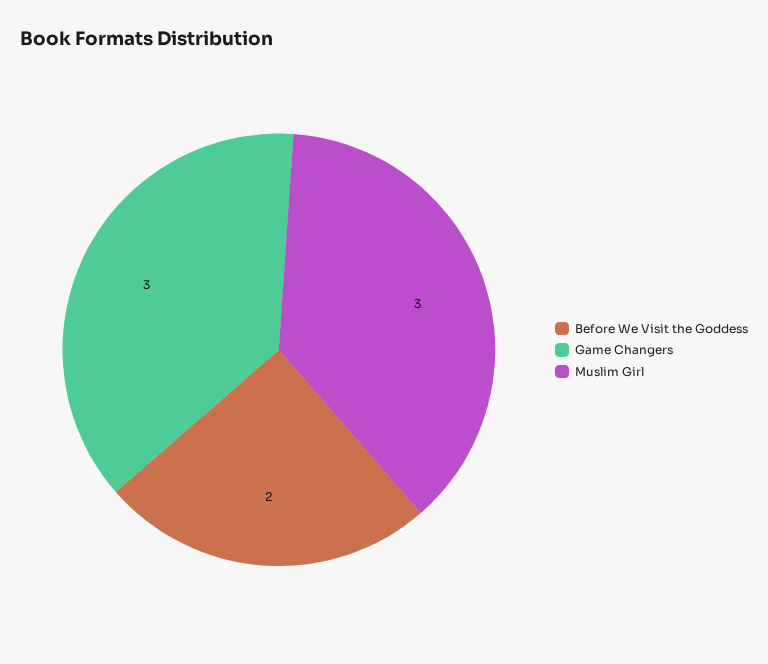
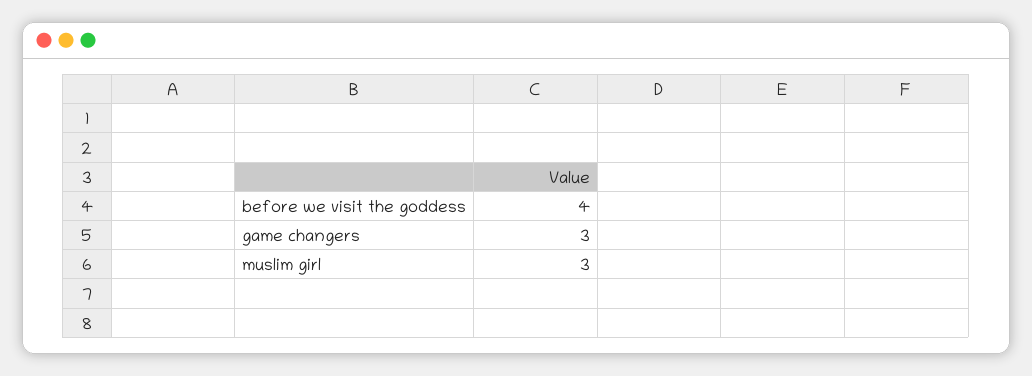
  {
-   "Before We Visit the Goddess": 2,
+   "Before We Visit the Goddess": 4,
    "Game Changers": 3,
    "Muslim Girl": 3
  }

